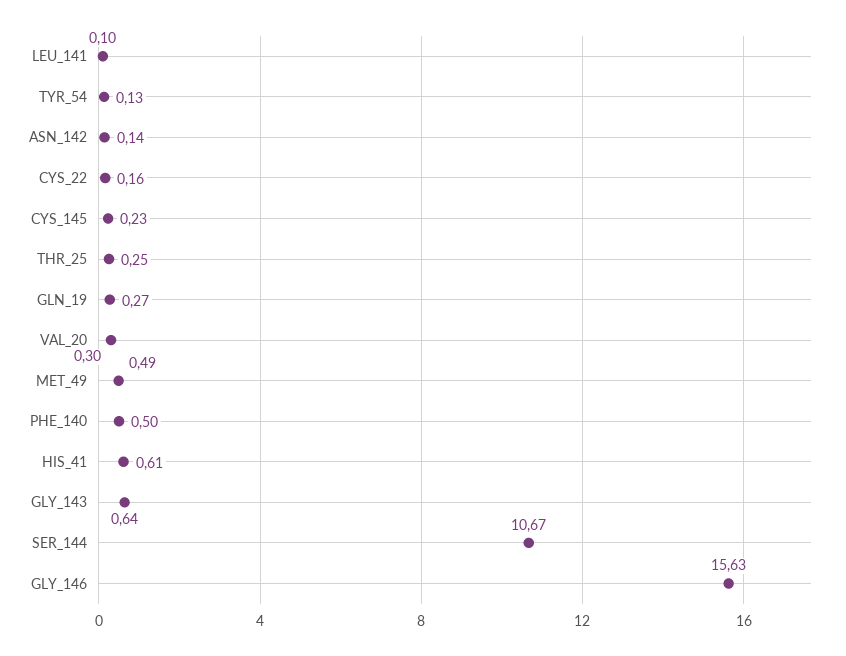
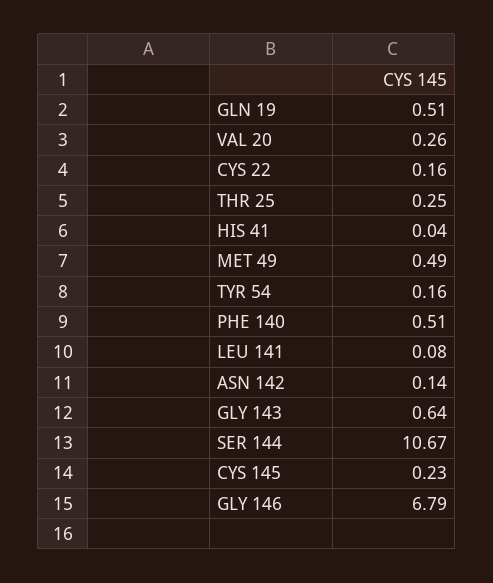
  {
-   "LEU_141": 0.1,
+   "LEU_141": 0.08,
-   "TYR_54": 0.13,
+   "TYR_54": 0.16,
    "ASN_142": 0.14,
    "CYS_22": 0.16,
    "CYS_145": 0.23,
    "THR_25": 0.25,
-   "GLN_19": 0.27,
+   "GLN_19": 0.51,
-   "VAL_20": 0.3,
+   "VAL_20": 0.26,
    "MET_49": 0.49,
-   "PHE_140": 0.5,
+   "PHE_140": 0.51,
-   "HIS_41": 0.61,
+   "HIS_41": 0.04,
    "GLY_143": 0.64,
    "SER_144": 10.67,
-   "GLY_146": 15.63
+   "GLY_146": 6.79
  }

